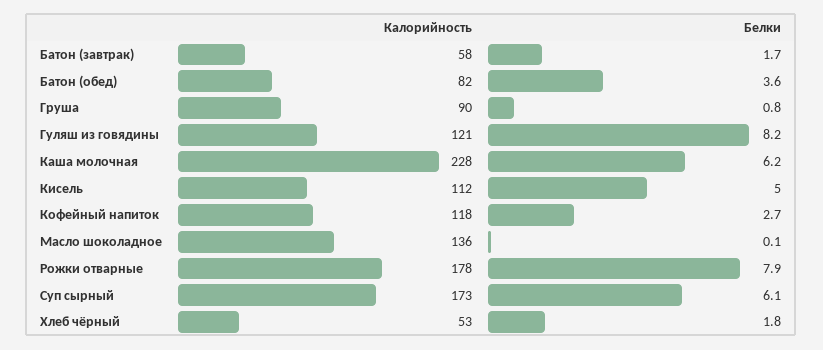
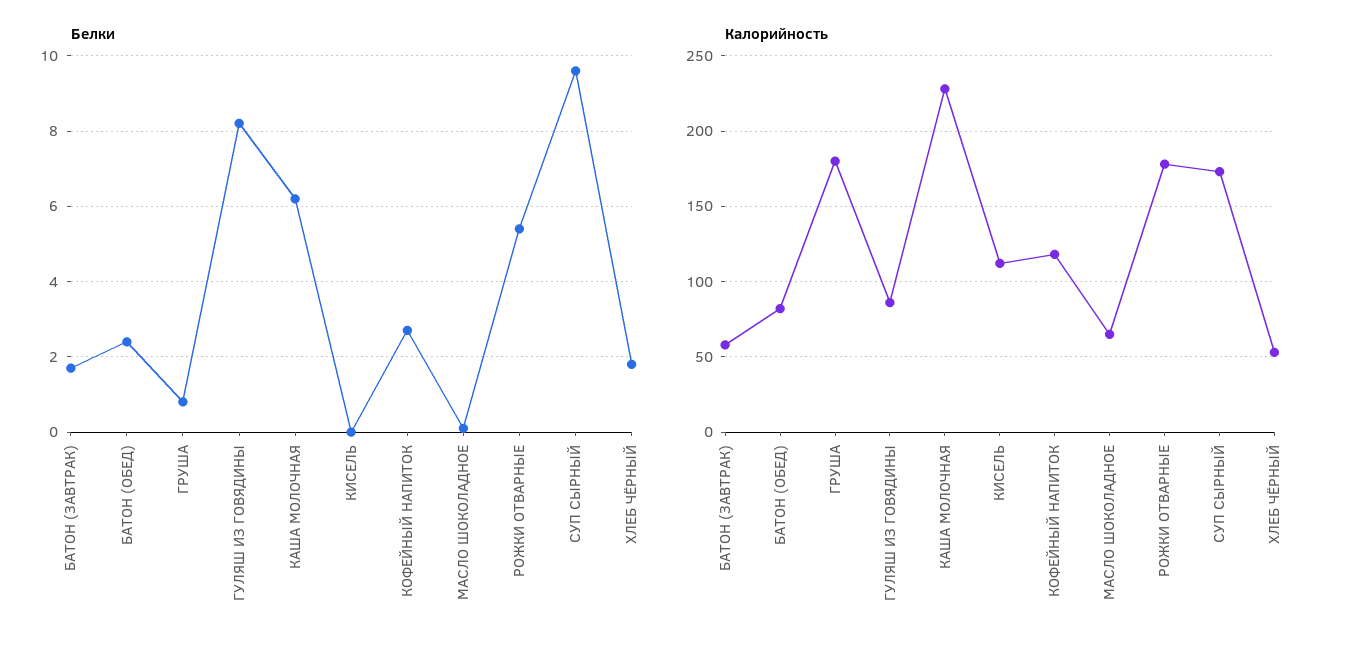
  {
    "Калорийность": {
      "Батон (завтрак)": 58,
      "Батон (обед)": 82,
-     "Груша": 90,
+     "Груша": 180,
-     "Гуляш из говядины": 121,
+     "Гуляш из говядины": 85,
      "Каша молочная": 228,
      "Кисель": 112,
      "Кофейный напиток": 118,
-     "Масло шоколадное": 136,
+     "Масло шоколадное": 65,
      "Рожки отварные": 178,
      "Суп сырный": 173,
      "Хлеб чёрный": 53
    },
    "Белки": {
      "Батон (завтрак)": 1.7,
-     "Батон (обед)": 3.6,
+     "Батон (обед)": 2.5,
      "Груша": 0.8,
      "Гуляш из говядины": 8.2,
      "Каша молочная": 6.2,
-     "Кисель": 5,
+     "Кисель": 0,
      "Кофейный напиток": 2.7,
      "Масло шоколадное": 0.1,
-     "Рожки отварные": 7.9,
+     "Рожки отварные": 5.5,
-     "Суп сырный": 6.1,
+     "Суп сырный": 9.5,
      "Хлеб чёрный": 1.8
    }
  }

